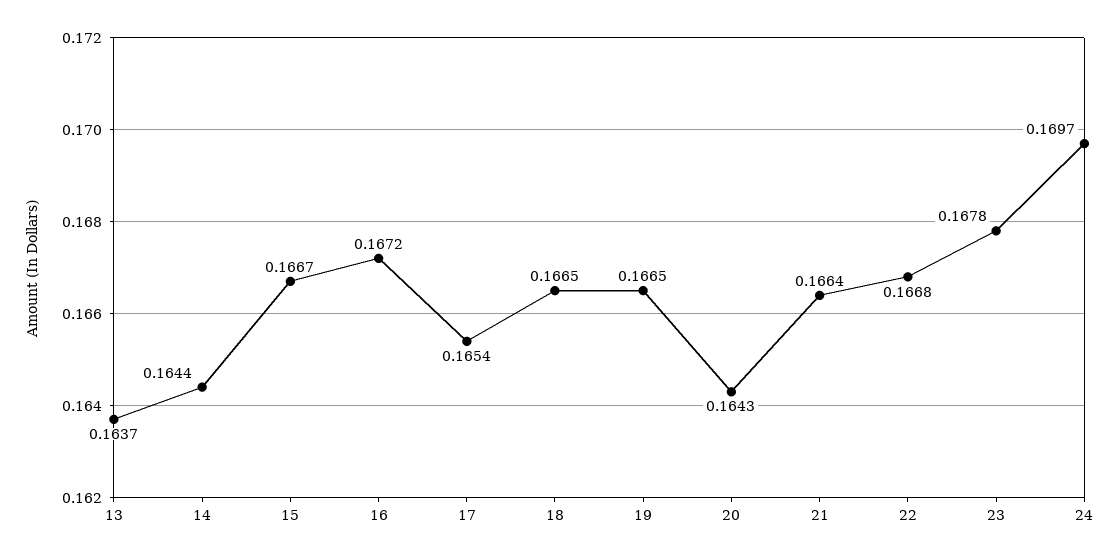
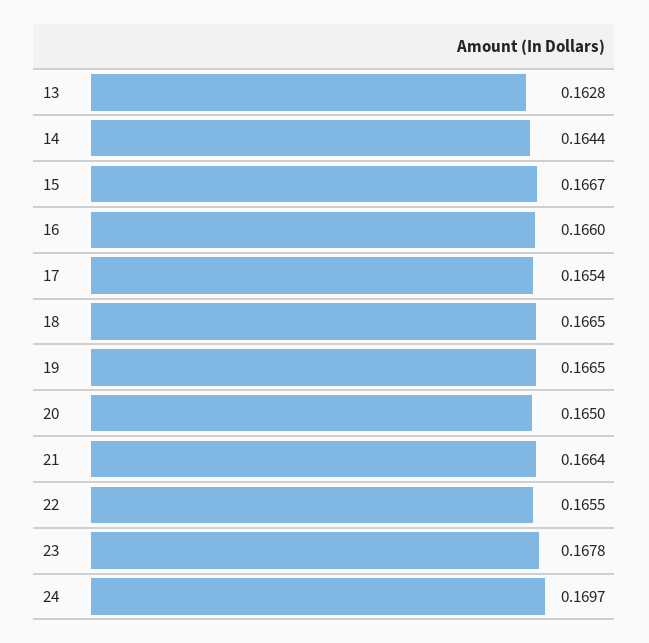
  {
-   "13": 0.1637,
+   "13": 0.1628,
    "14": 0.1644,
    "15": 0.1667,
-   "16": 0.1672,
+   "16": 0.166,
    "17": 0.1654,
    "18": 0.1665,
    "19": 0.1665,
-   "20": 0.1643,
+   "20": 0.165,
    "21": 0.1664,
-   "22": 0.1668,
+   "22": 0.1655,
    "23": 0.1678,
    "24": 0.1697
  }

